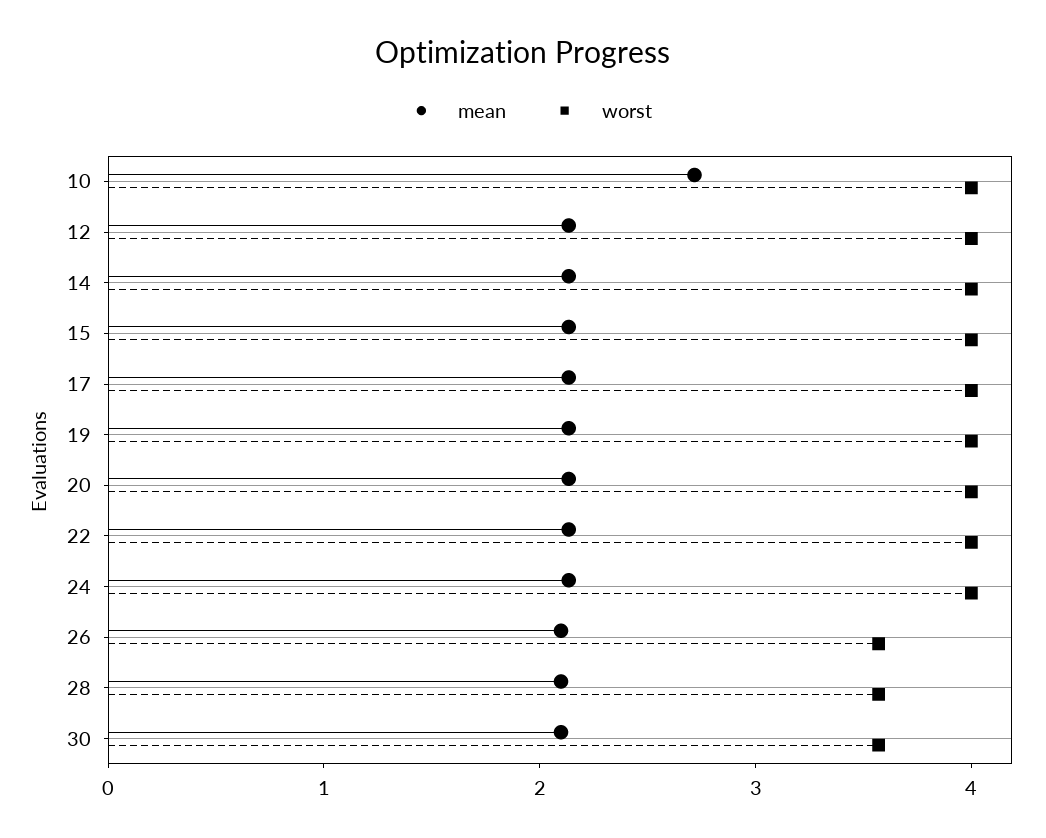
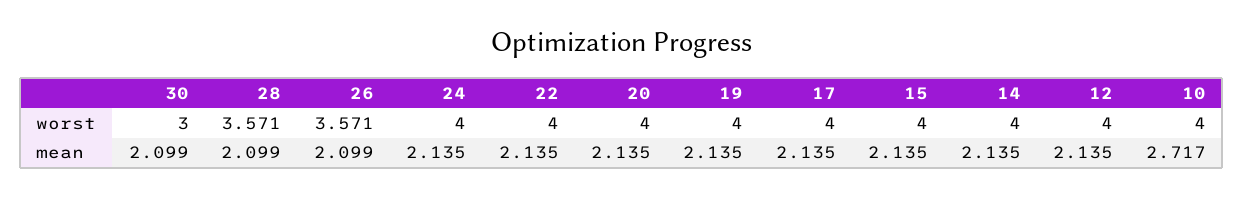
  {
    "mean": {
      "10": 2.717,
      "12": 2.135,
      "14": 2.135,
      "15": 2.135,
      "17": 2.135,
      "19": 2.135,
      "20": 2.135,
      "22": 2.135,
      "24": 2.135,
      "26": 2.099,
      "28": 2.099,
      "30": 2.099
    },
    "worst": {
      "10": 4,
      "12": 4,
      "14": 4,
      "15": 4,
      "17": 4,
      "19": 4,
      "20": 4,
      "22": 4,
      "24": 4,
      "26": 3.571,
      "28": 3.571,
-     "30": 3.6
+     "30": 3
    }
  }

